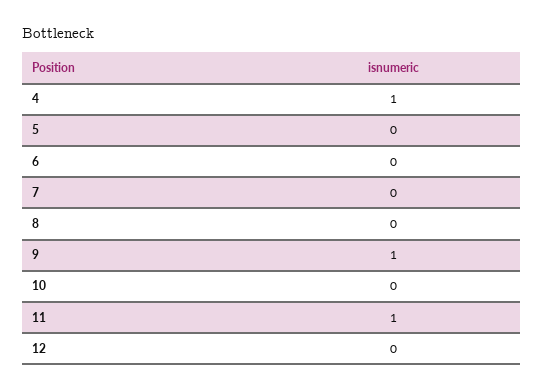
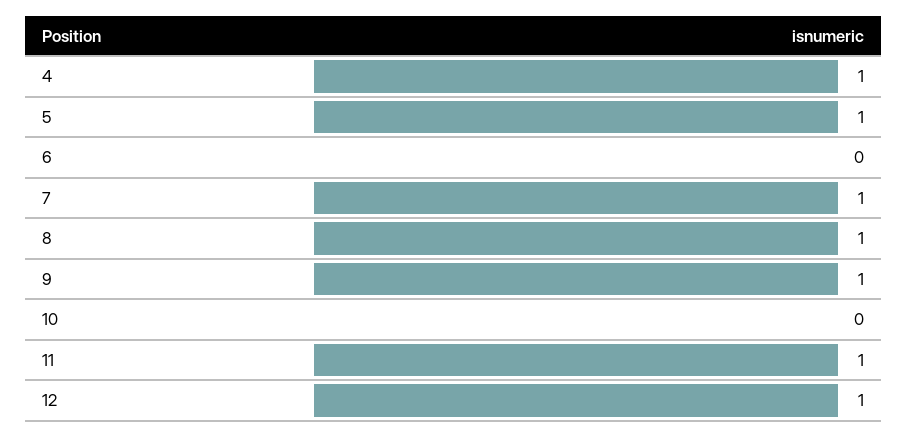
  {
    "4": 1,
-   "5": 0,
+   "5": 1,
    "6": 0,
-   "7": 0,
+   "7": 1,
-   "8": 0,
+   "8": 1,
    "9": 1,
    "10": 0,
    "11": 1,
-   "12": 0
+   "12": 1
  }

